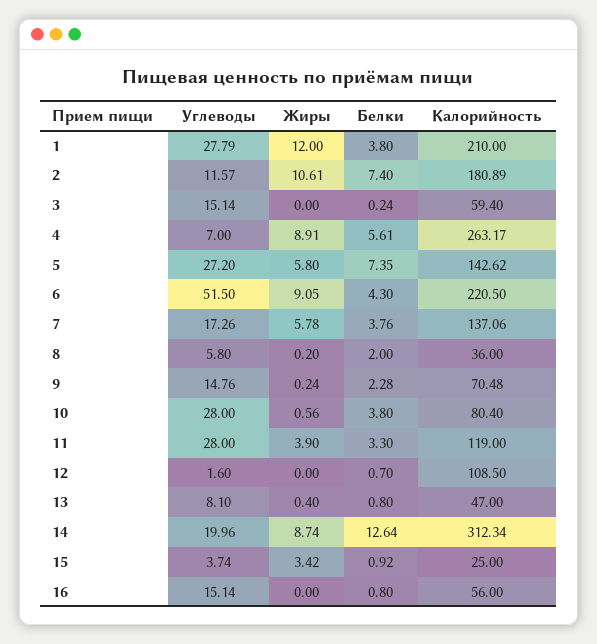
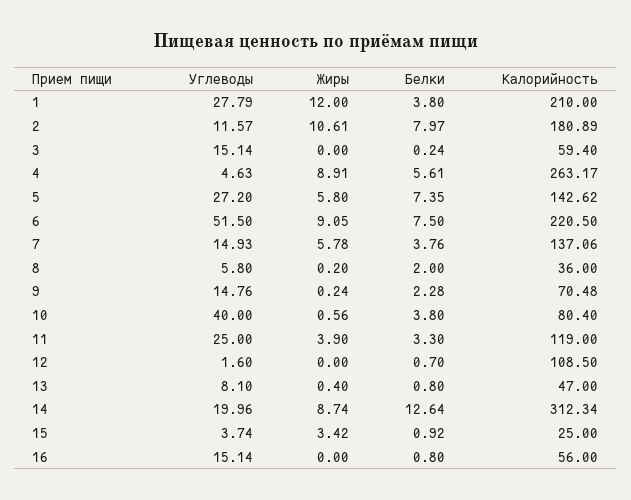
  {
    "Углеводы": {
      "1": 27.79,
      "2": 11.57,
      "3": 15.14,
-     "4": 7,
+     "4": 4.63,
      "5": 27.2,
      "6": 51.5,
-     "7": 17.26,
+     "7": 14.93,
      "8": 5.8,
      "9": 14.76,
-     "10": 28,
+     "10": 40,
-     "11": 28,
+     "11": 25,
      "12": 1.6,
      "13": 8.1,
      "14": 19.96,
      "15": 3.74,
      "16": 15.14
    },
    "Жиры": {
      "1": 12,
      "2": 10.61,
      "3": 0,
      "4": 8.91,
      "5": 5.8,
      "6": 9.05,
      "7": 5.78,
      "8": 0.2,
      "9": 0.24,
      "10": 0.56,
      "11": 3.9,
      "12": 0,
      "13": 0.4,
      "14": 8.74,
      "15": 3.42,
      "16": 0
    },
    "Белки": {
      "1": 3.8,
-     "2": 7.4,
+     "2": 7.97,
      "3": 0.24,
      "4": 5.61,
      "5": 7.35,
-     "6": 4.3,
+     "6": 7.5,
      "7": 3.76,
      "8": 2,
      "9": 2.28,
      "10": 3.8,
      "11": 3.3,
      "12": 0.7,
      "13": 0.8,
      "14": 12.64,
      "15": 0.92,
      "16": 0.8
    },
    "Калорийность": {
      "1": 210,
      "2": 180.89,
      "3": 59.4,
      "4": 263.17,
      "5": 142.62,
      "6": 220.5,
      "7": 137.06,
      "8": 36,
      "9": 70.48,
      "10": 80.4,
      "11": 119,
      "12": 108.5,
      "13": 47,
      "14": 312.34,
      "15": 25,
      "16": 56
    }
  }

